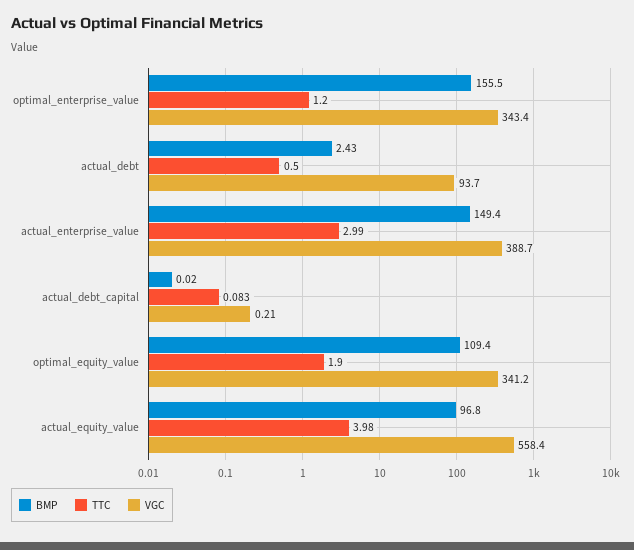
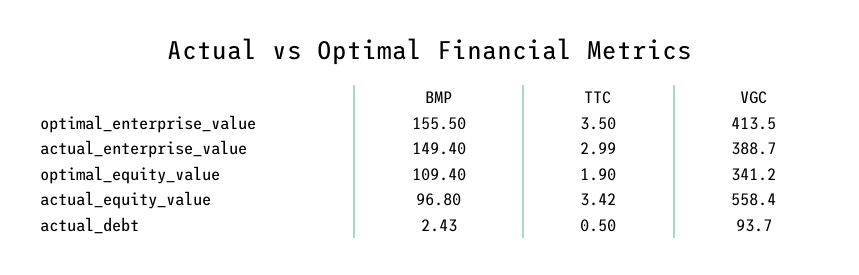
  {
    "BMP": {
      "optimal_enterprise_value": 155.5,
      "actual_debt": 2.43,
      "actual_enterprise_value": 149.4,
-     "actual_debt_capital": 0.02,
      "optimal_equity_value": 109.4,
      "actual_equity_value": 96.8
    },
    "TTC": {
-     "optimal_enterprise_value": 1.2,
+     "optimal_enterprise_value": 3.5,
      "actual_debt": 0.5,
      "actual_enterprise_value": 2.99,
-     "actual_debt_capital": 0.083,
      "optimal_equity_value": 1.9,
-     "actual_equity_value": 3.98
+     "actual_equity_value": 3.42
    },
    "VGC": {
-     "optimal_enterprise_value": 343.4,
+     "optimal_enterprise_value": 413.5,
      "actual_debt": 93.7,
      "actual_enterprise_value": 388.7,
-     "actual_debt_capital": 0.21,
      "optimal_equity_value": 341.2,
      "actual_equity_value": 558.4
    }
  }

